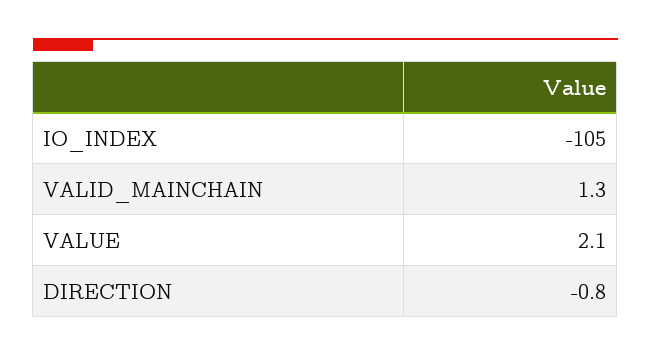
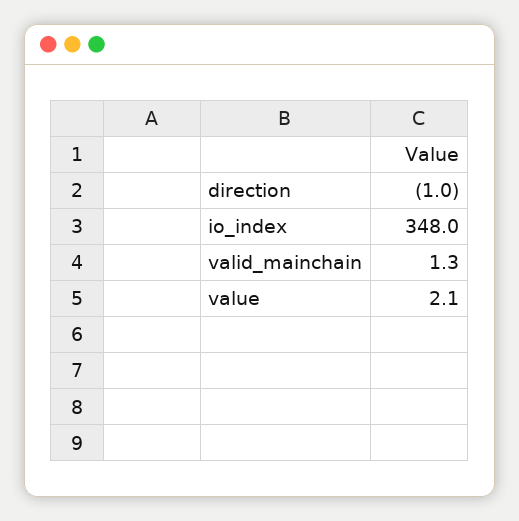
  {
-   "IO_INDEX": -105,
+   "IO_INDEX": 348,
    "VALID_MAINCHAIN": 1.3,
    "VALUE": 2.1,
-   "DIRECTION": -0.8
+   "DIRECTION": -1
  }

